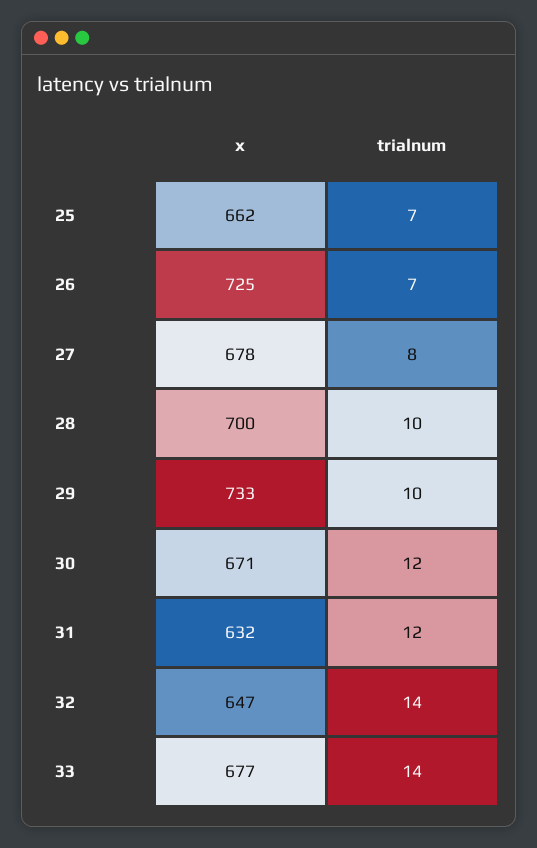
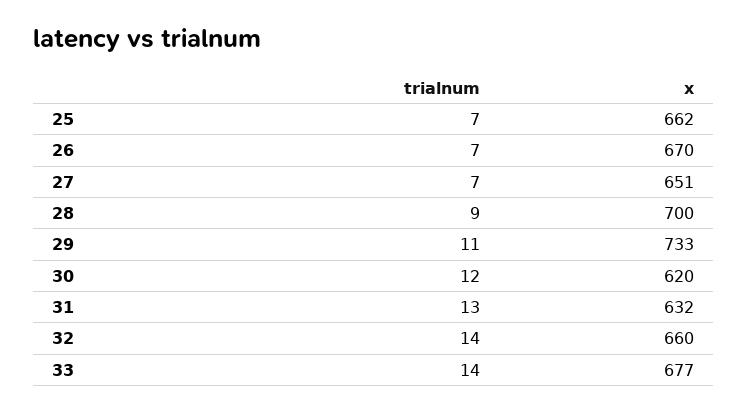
  {
    "x": {
      "25": 662,
-     "26": 725,
+     "26": 670,
-     "27": 678,
+     "27": 651,
      "28": 700,
      "29": 733,
-     "30": 671,
+     "30": 620,
      "31": 632,
-     "32": 647,
+     "32": 660,
      "33": 677
    },
    "trialnum": {
      "25": 7,
      "26": 7,
-     "27": 8,
+     "27": 7,
-     "28": 10,
+     "28": 9,
-     "29": 10,
+     "29": 11,
      "30": 12,
-     "31": 12,
+     "31": 13,
      "32": 14,
      "33": 14
    }
  }

